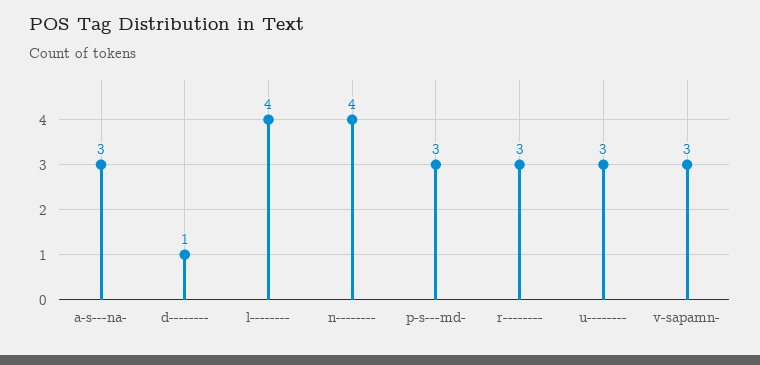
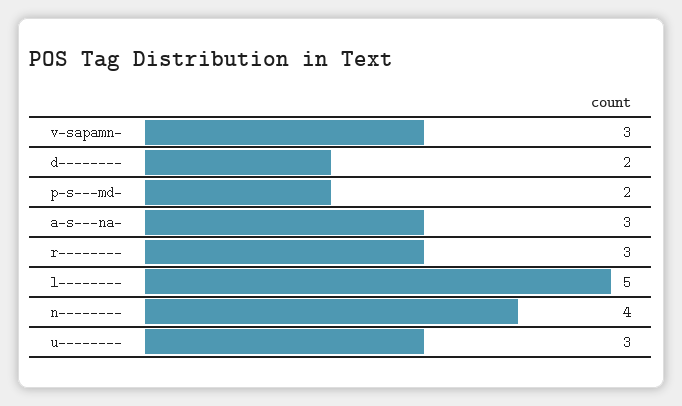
  {
    "a-s---na-": 3,
-   "d--------": 1,
+   "d--------": 2,
-   "l--------": 4,
+   "l--------": 5,
    "n--------": 4,
-   "p-s---md-": 3,
+   "p-s---md-": 2,
    "r--------": 3,
    "u--------": 3,
    "v-sapamn-": 3
  }

